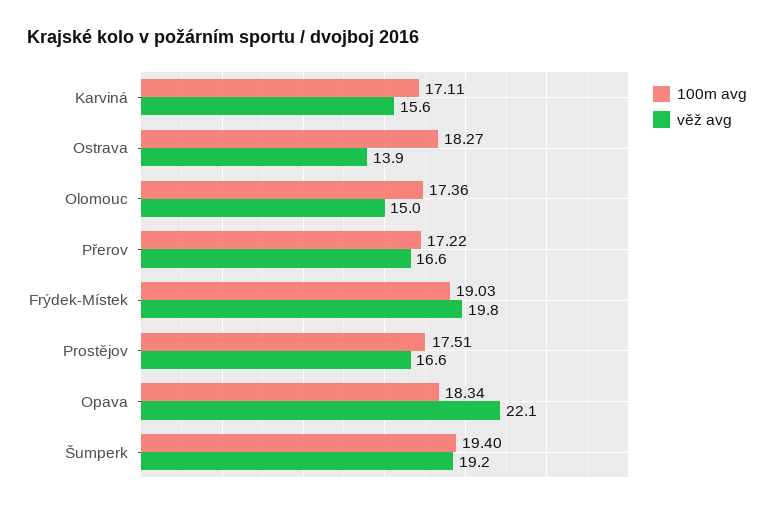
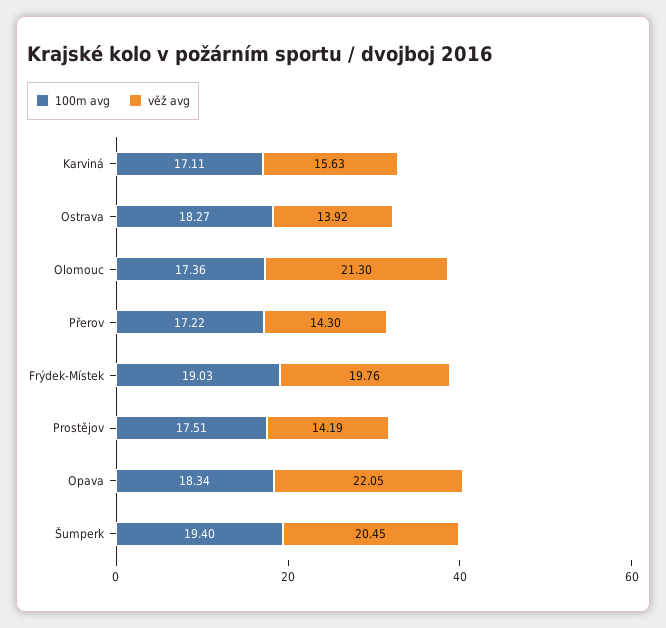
  {
    "100m avg": {
      "Karviná": 17.11,
      "Ostrava": 18.27,
      "Olomouc": 17.36,
      "Přerov": 17.22,
      "Frýdek-Místek": 19.03,
      "Prostějov": 17.51,
      "Opava": 18.34,
      "Šumperk": 19.4
    },
    "věž avg": {
      "Karviná": 15.63,
      "Ostrava": 13.92,
-     "Olomouc": 15,
+     "Olomouc": 21.3,
-     "Přerov": 16.6,
+     "Přerov": 14.3,
      "Frýdek-Místek": 19.76,
-     "Prostějov": 16.6,
+     "Prostějov": 14.19,
      "Opava": 22.05,
-     "Šumperk": 19.2
+     "Šumperk": 20.45
    }
  }

